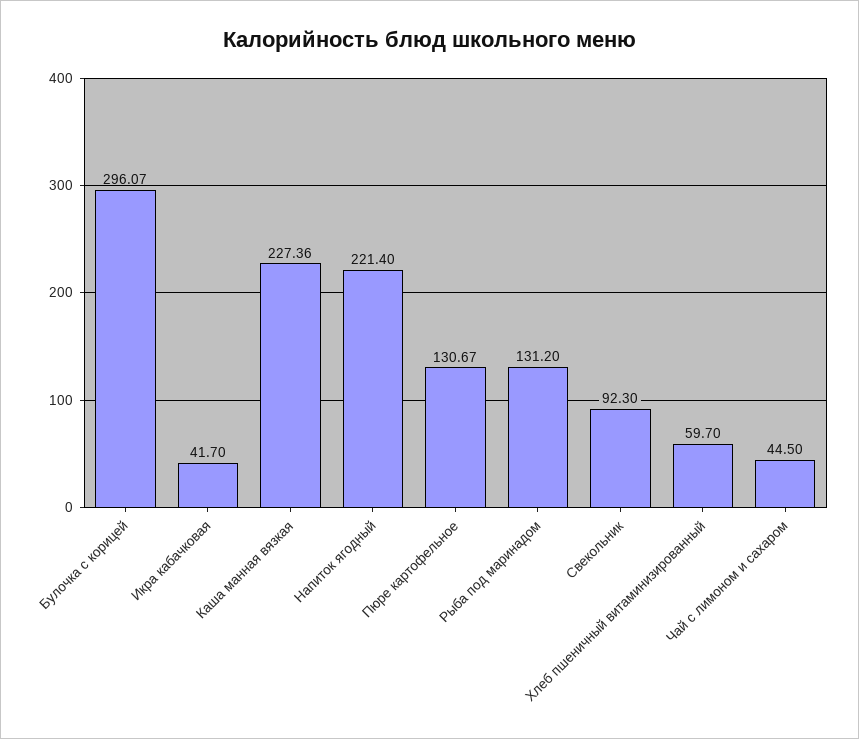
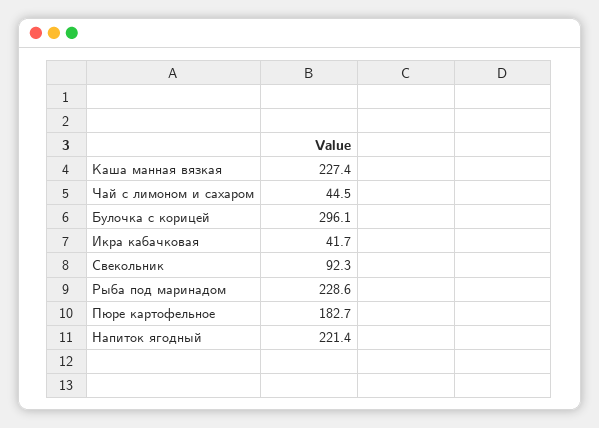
  {
    "Булочка с корицей": 296.07,
    "Икра кабачковая": 41.7,
    "Каша манная вязкая": 227.36,
    "Напиток ягодный": 221.4,
-   "Пюре картофельное": 130.67,
+   "Пюре картофельное": 182.7,
-   "Рыба под маринадом": 131.2,
+   "Рыба под маринадом": 228.6,
    "Свекольник": 92.3,
-   "Хлеб пшеничный витаминизированный": 59.7,
    "Чай с лимоном и сахаром": 44.5
  }

